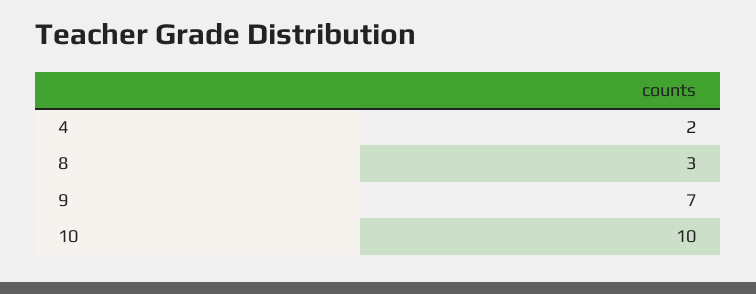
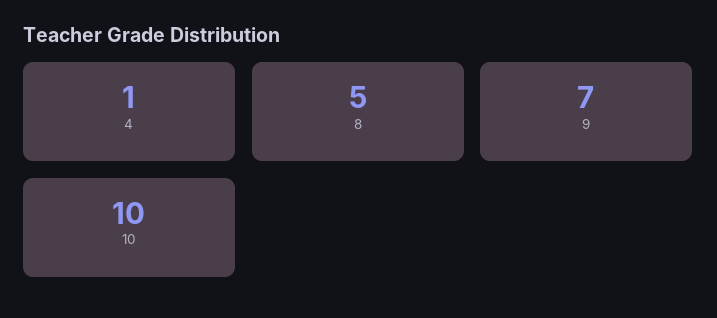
  {
-   "4": 2,
+   "4": 1,
-   "8": 3,
+   "8": 5,
    "9": 7,
    "10": 10
  }

